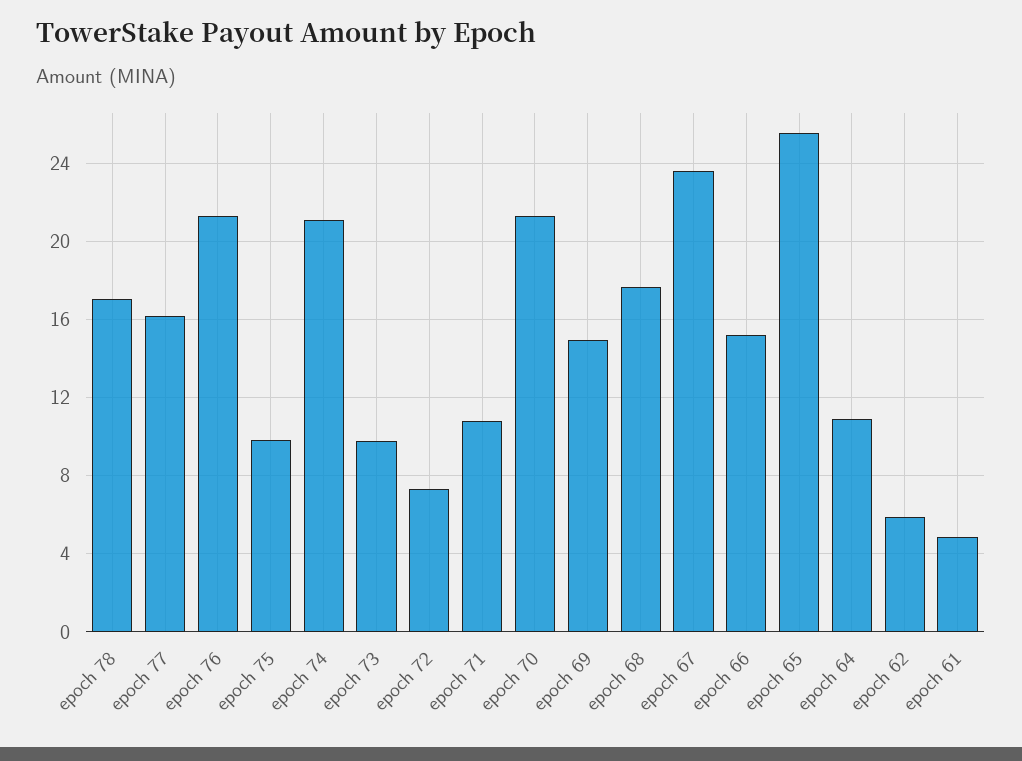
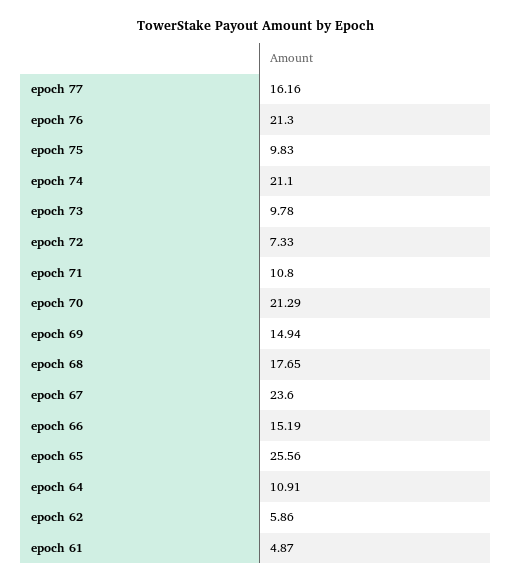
  {
-   "epoch 78": 17,
    "epoch 77": 16.16,
    "epoch 76": 21.3,
    "epoch 75": 9.83,
    "epoch 74": 21.1,
    "epoch 73": 9.78,
    "epoch 72": 7.33,
    "epoch 71": 10.8,
    "epoch 70": 21.29,
    "epoch 69": 14.94,
    "epoch 68": 17.65,
    "epoch 67": 23.6,
    "epoch 66": 15.19,
    "epoch 65": 25.56,
    "epoch 64": 10.91,
    "epoch 62": 5.86,
    "epoch 61": 4.87
  }

